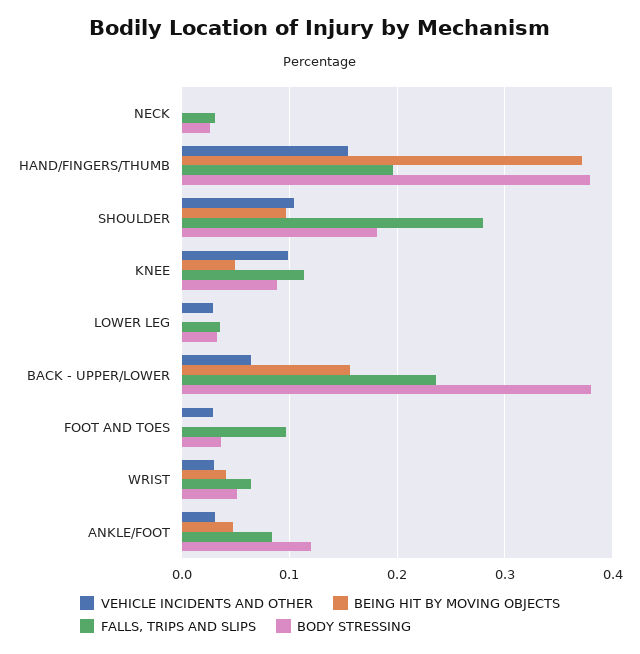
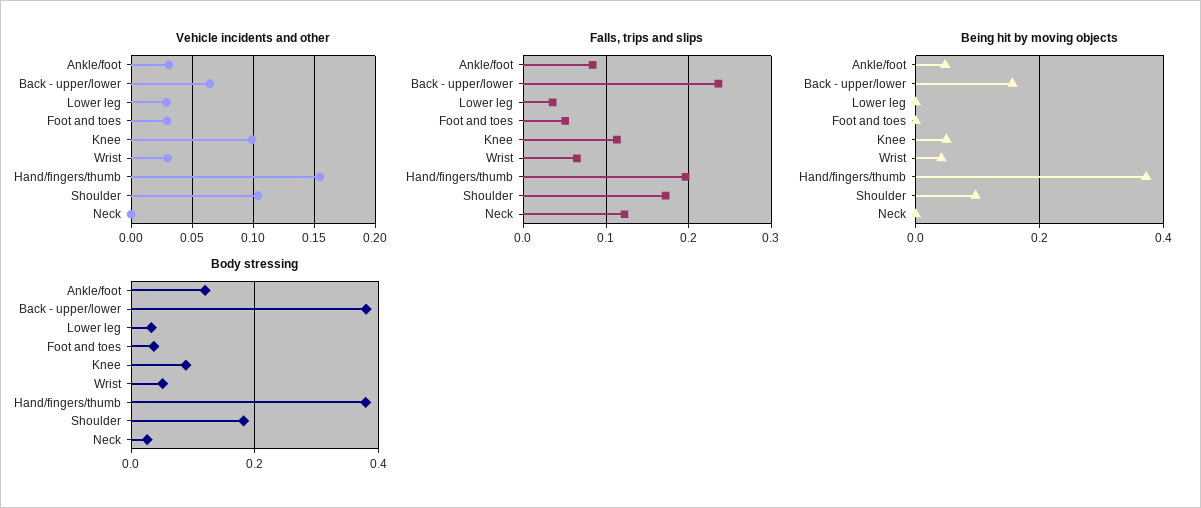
  {
    "VEHICLE INCIDENTS AND OTHER": {
      "NECK": 0,
      "HAND/FINGERS/THUMB": 0.155,
      "SHOULDER": 0.105,
      "KNEE": 0.1,
      "LOWER LEG": 0.03,
      "BACK - UPPER/LOWER": 0.065,
      "FOOT AND TOES": 0.03,
      "WRIST": 0.03,
      "ANKLE/FOOT": 0.03
    },
    "BEING HIT BY MOVING OBJECTS": {
      "NECK": 0,
      "HAND/FINGERS/THUMB": 0.37,
      "SHOULDER": 0.1,
      "KNEE": 0.05,
      "LOWER LEG": 0,
      "BACK - UPPER/LOWER": 0.16,
      "FOOT AND TOES": 0,
      "WRIST": 0.04,
      "ANKLE/FOOT": 0.05
    },
    "FALLS, TRIPS AND SLIPS": {
-     "NECK": 0.03,
+     "NECK": 0.12,
      "HAND/FINGERS/THUMB": 0.2,
-     "SHOULDER": 0.28,
+     "SHOULDER": 0.17,
      "KNEE": 0.11,
      "LOWER LEG": 0.04,
      "BACK - UPPER/LOWER": 0.24,
-     "FOOT AND TOES": 0.1,
+     "FOOT AND TOES": 0.05,
      "WRIST": 0.06,
      "ANKLE/FOOT": 0.08
    },
    "BODY STRESSING": {
      "NECK": 0.03,
      "HAND/FINGERS/THUMB": 0.38,
      "SHOULDER": 0.18,
      "KNEE": 0.09,
      "LOWER LEG": 0.03,
      "BACK - UPPER/LOWER": 0.38,
      "FOOT AND TOES": 0.04,
      "WRIST": 0.05,
      "ANKLE/FOOT": 0.12
    }
  }

